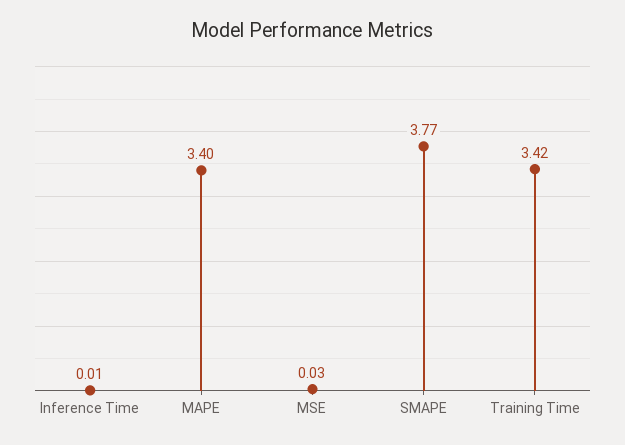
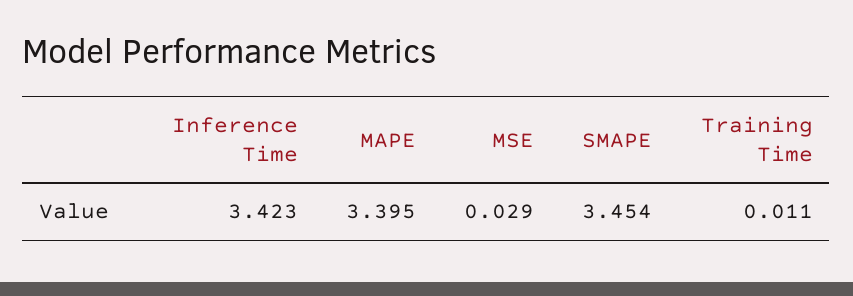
  {
-   "Inference Time": 0.01,
+   "Inference Time": 3.423,
    "MAPE": 3.395,
    "MSE": 0.029,
-   "SMAPE": 3.77,
+   "SMAPE": 3.454,
-   "Training Time": 3.42
+   "Training Time": 0.011
  }

